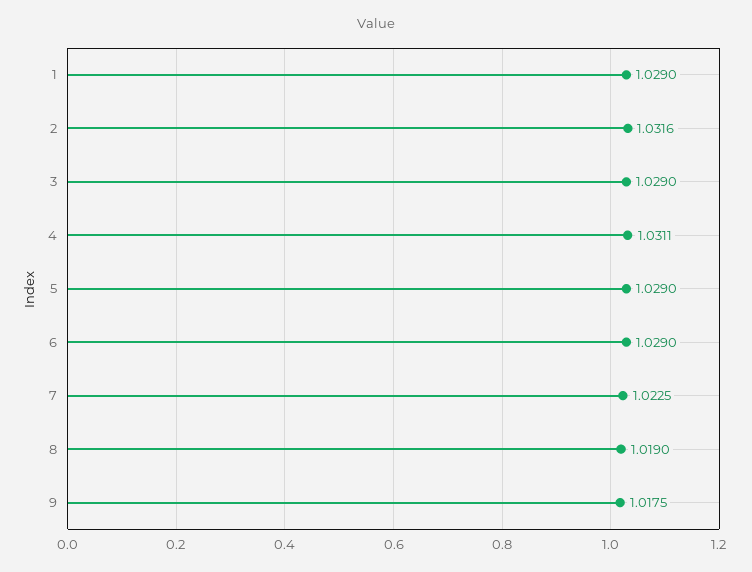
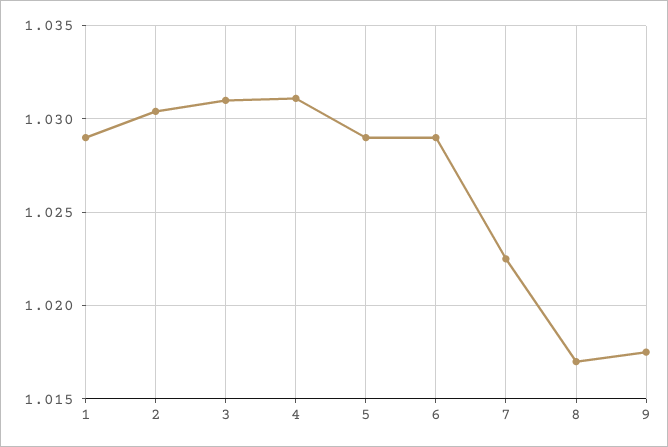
  {
    "1": 1.029,
-   "2": 1.0316,
+   "2": 1.0305,
-   "3": 1.029,
+   "3": 1.031,
    "4": 1.0311,
    "5": 1.029,
    "6": 1.029,
    "7": 1.0225,
-   "8": 1.019,
+   "8": 1.017,
    "9": 1.0175
  }

